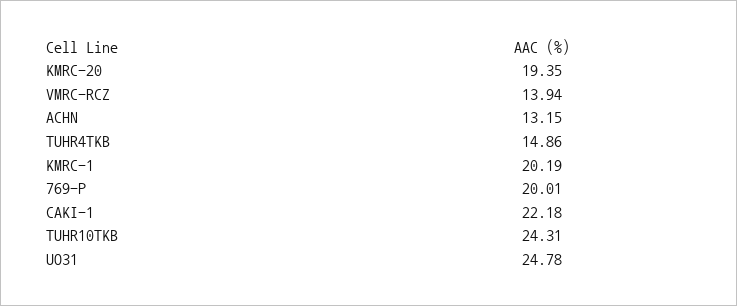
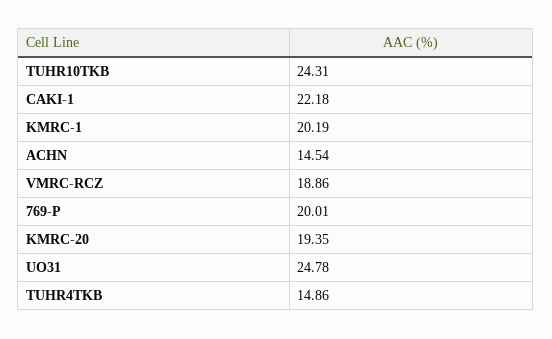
  {
    "KMRC-20": 19.35,
-   "VMRC-RCZ": 13.94,
+   "VMRC-RCZ": 18.86,
-   "ACHN": 13.15,
+   "ACHN": 14.54,
    "TUHR4TKB": 14.86,
    "KMRC-1": 20.19,
    "769-P": 20.01,
    "CAKI-1": 22.18,
    "TUHR10TKB": 24.31,
    "UO31": 24.78
  }

